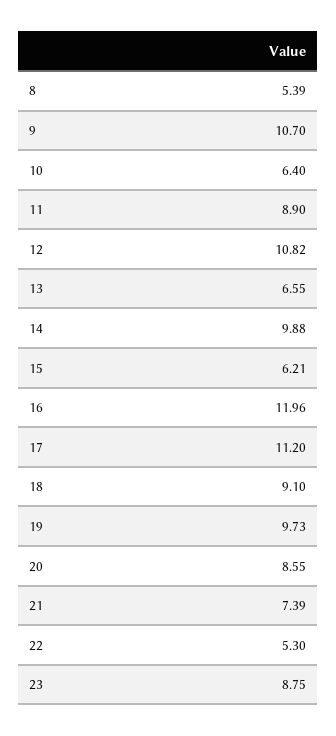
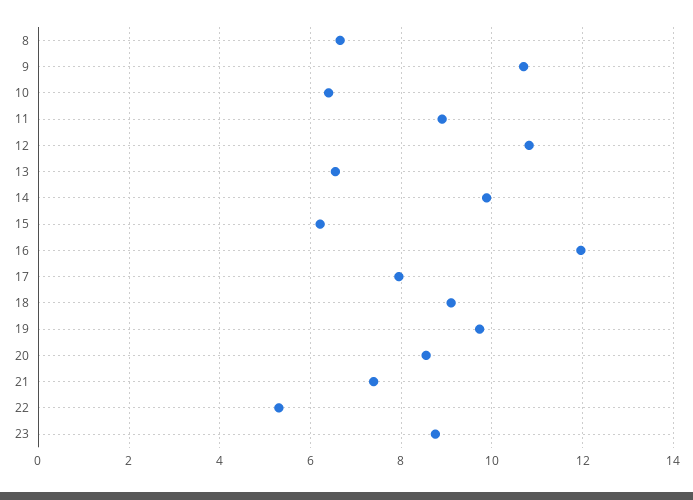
  {
-   "8": 5.39,
+   "8": 6.6,
    "9": 10.7,
    "10": 6.4,
    "11": 8.9,
    "12": 10.82,
    "13": 6.55,
    "14": 9.88,
    "15": 6.21,
    "16": 11.96,
-   "17": 11.2,
+   "17": 8,
    "18": 9.1,
    "19": 9.73,
    "20": 8.55,
    "21": 7.39,
    "22": 5.3,
    "23": 8.75
  }

